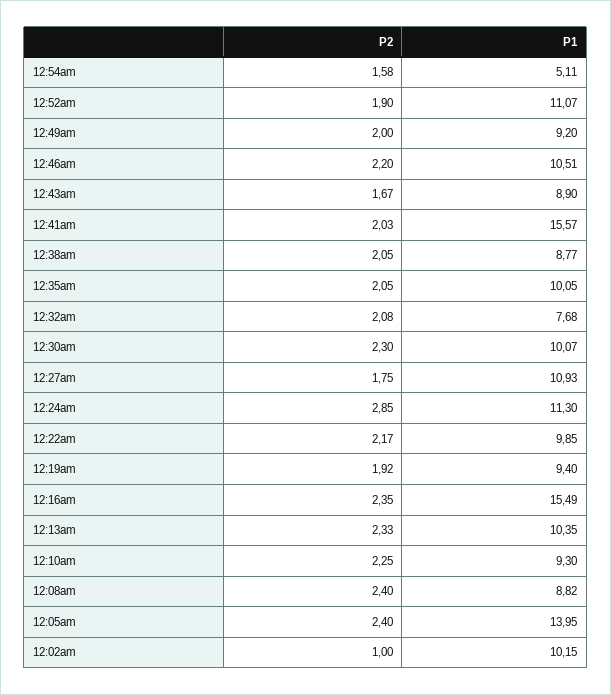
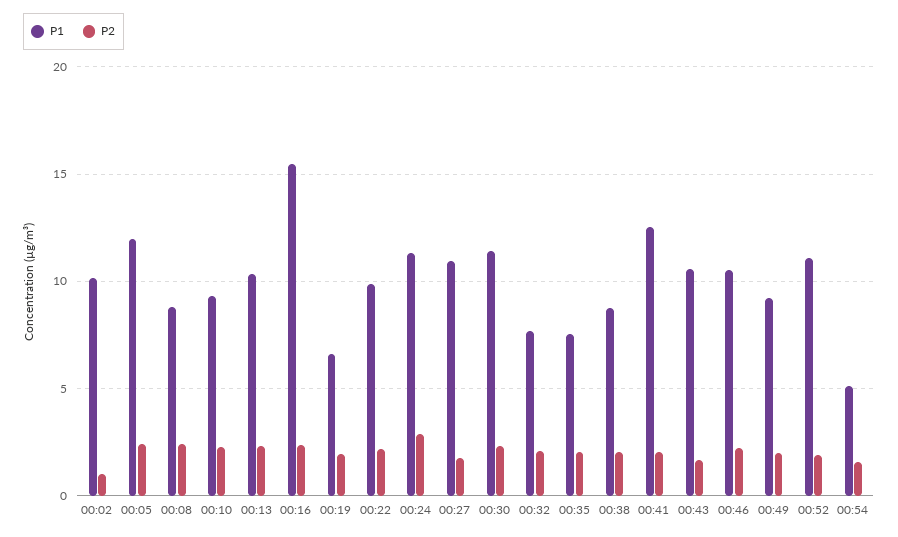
  {
    "P2": {
      "12:54am": 1.58,
      "12:52am": 1.9,
      "12:49am": 2,
      "12:46am": 2.2,
      "12:43am": 1.67,
      "12:41am": 2.03,
      "12:38am": 2.05,
      "12:35am": 2.05,
      "12:32am": 2.08,
      "12:30am": 2.3,
      "12:27am": 1.75,
      "12:24am": 2.85,
      "12:22am": 2.17,
      "12:19am": 1.92,
      "12:16am": 2.35,
      "12:13am": 2.33,
      "12:10am": 2.25,
      "12:08am": 2.4,
      "12:05am": 2.4,
      "12:02am": 1
    },
    "P1": {
      "12:54am": 5.11,
      "12:52am": 11.07,
      "12:49am": 9.2,
      "12:46am": 10.51,
-     "12:43am": 8.9,
+     "12:43am": 10.5,
-     "12:41am": 15.57,
+     "12:41am": 12.5,
      "12:38am": 8.77,
-     "12:35am": 10.05,
+     "12:35am": 7.5,
      "12:32am": 7.68,
-     "12:30am": 10.07,
+     "12:30am": 11.5,
      "12:27am": 10.93,
      "12:24am": 11.3,
      "12:22am": 9.85,
-     "12:19am": 9.4,
+     "12:19am": 6.5,
      "12:16am": 15.49,
      "12:13am": 10.35,
      "12:10am": 9.3,
      "12:08am": 8.82,
-     "12:05am": 13.95,
+     "12:05am": 12,
      "12:02am": 10.15
    }
  }

